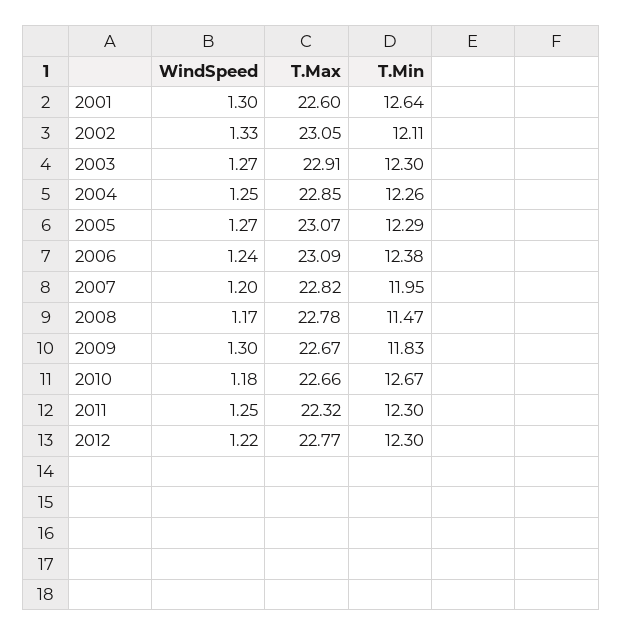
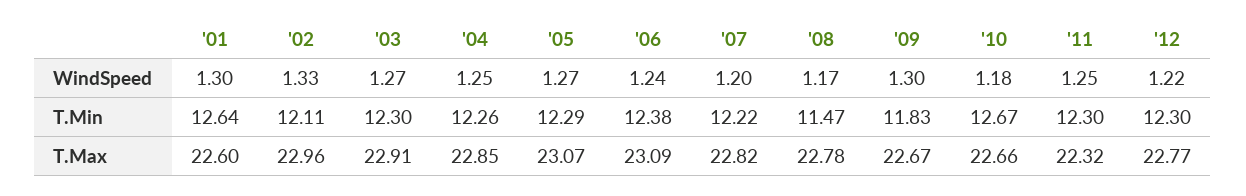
  {
    "WindSpeed": {
      "2001": 1.3,
      "2002": 1.33,
      "2003": 1.27,
      "2004": 1.25,
      "2005": 1.27,
      "2006": 1.24,
      "2007": 1.2,
      "2008": 1.17,
      "2009": 1.3,
      "2010": 1.18,
      "2011": 1.25,
      "2012": 1.22
    },
    "T.Max": {
      "2001": 22.6,
-     "2002": 23.05,
+     "2002": 22.96,
      "2003": 22.91,
      "2004": 22.85,
      "2005": 23.07,
      "2006": 23.09,
      "2007": 22.82,
      "2008": 22.78,
      "2009": 22.67,
      "2010": 22.66,
      "2011": 22.32,
      "2012": 22.77
    },
    "T.Min": {
      "2001": 12.64,
      "2002": 12.11,
      "2003": 12.3,
      "2004": 12.26,
      "2005": 12.29,
      "2006": 12.38,
-     "2007": 11.95,
+     "2007": 12.22,
      "2008": 11.47,
      "2009": 11.83,
      "2010": 12.67,
      "2011": 12.3,
      "2012": 12.3
    }
  }

